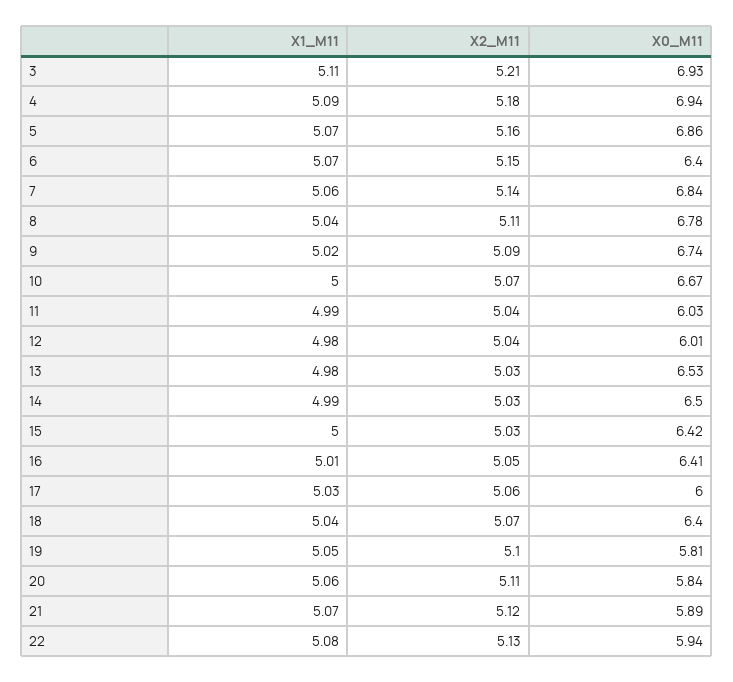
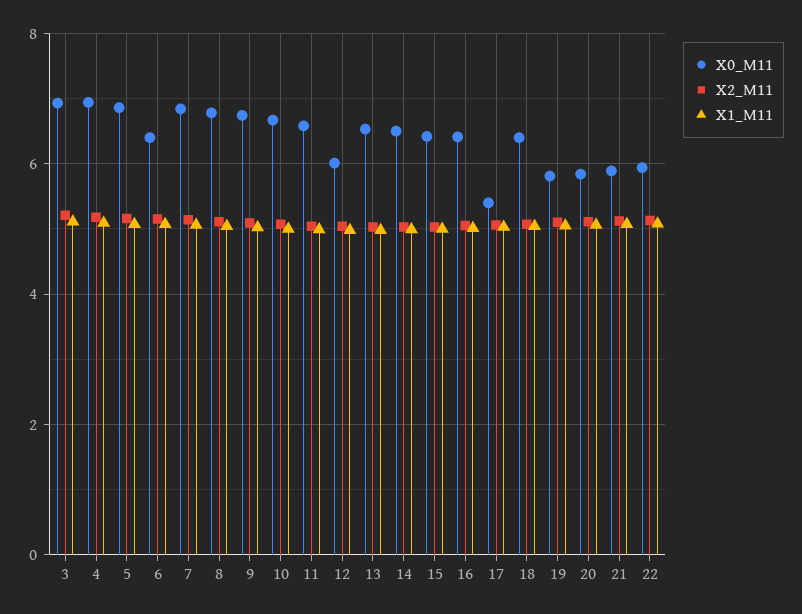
  {
    "X1_M11": {
      "3": 5.11,
      "4": 5.09,
      "5": 5.07,
      "6": 5.07,
      "7": 5.06,
      "8": 5.04,
      "9": 5.02,
      "10": 5,
      "11": 4.99,
      "12": 4.98,
      "13": 4.98,
      "14": 4.99,
      "15": 5,
      "16": 5.01,
      "17": 5.03,
      "18": 5.04,
      "19": 5.05,
      "20": 5.06,
      "21": 5.07,
      "22": 5.08
    },
    "X2_M11": {
      "3": 5.21,
      "4": 5.18,
      "5": 5.16,
      "6": 5.15,
      "7": 5.14,
      "8": 5.11,
      "9": 5.09,
      "10": 5.07,
      "11": 5.04,
      "12": 5.04,
      "13": 5.03,
      "14": 5.03,
      "15": 5.03,
      "16": 5.05,
      "17": 5.06,
      "18": 5.07,
      "19": 5.1,
      "20": 5.11,
      "21": 5.12,
      "22": 5.13
    },
    "X0_M11": {
      "3": 6.93,
      "4": 6.94,
      "5": 6.86,
      "6": 6.4,
      "7": 6.84,
      "8": 6.78,
      "9": 6.74,
      "10": 6.67,
-     "11": 6.03,
+     "11": 6.6,
      "12": 6.01,
      "13": 6.53,
      "14": 6.5,
      "15": 6.42,
      "16": 6.41,
-     "17": 6,
+     "17": 5.4,
      "18": 6.4,
      "19": 5.81,
      "20": 5.84,
      "21": 5.89,
      "22": 5.94
    }
  }

